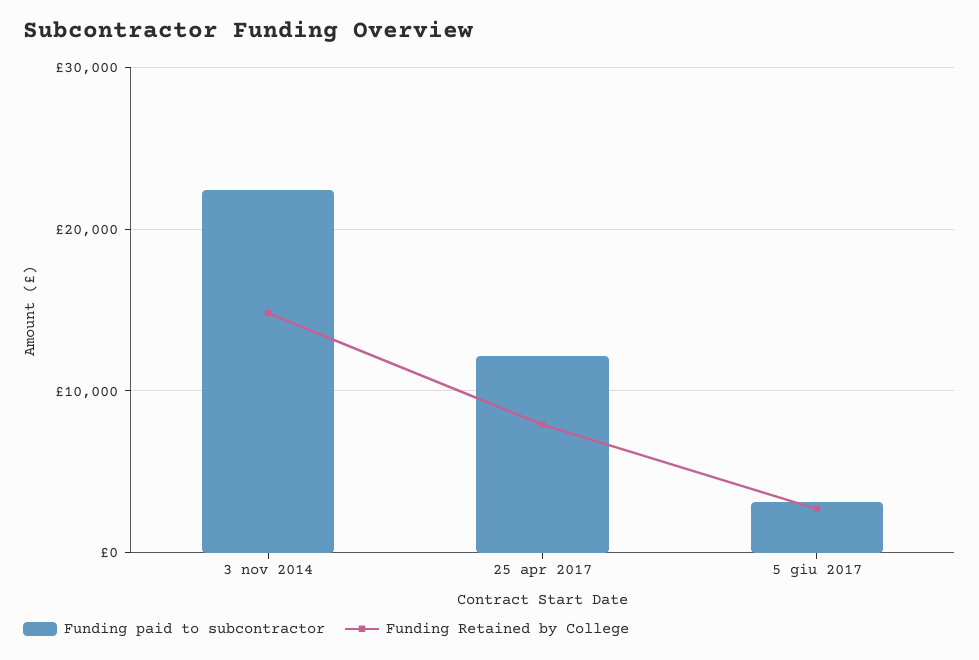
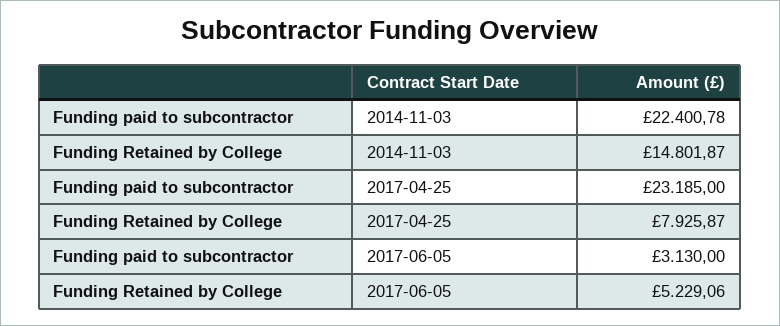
  {
    "Funding paid to subcontractor": {
      "3 nov 2014": 22400.78,
-     "25 apr 2017": 12000,
+     "25 apr 2017": 23185,
      "5 giu 2017": 3130
    },
    "Funding Retained by College": {
      "3 nov 2014": 14801.87,
      "25 apr 2017": 7925.87,
-     "5 giu 2017": 3000
+     "5 giu 2017": 5229.06
    }
  }

